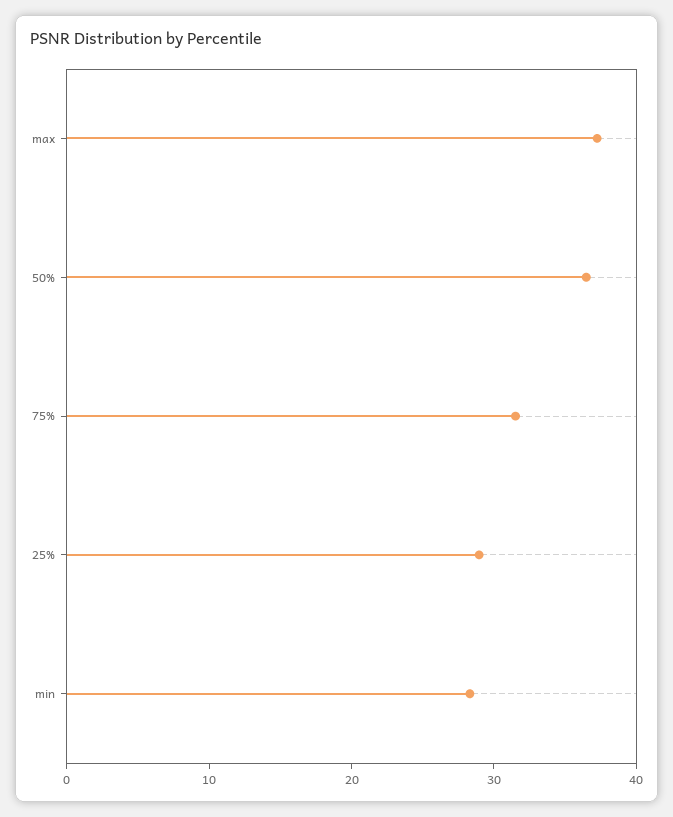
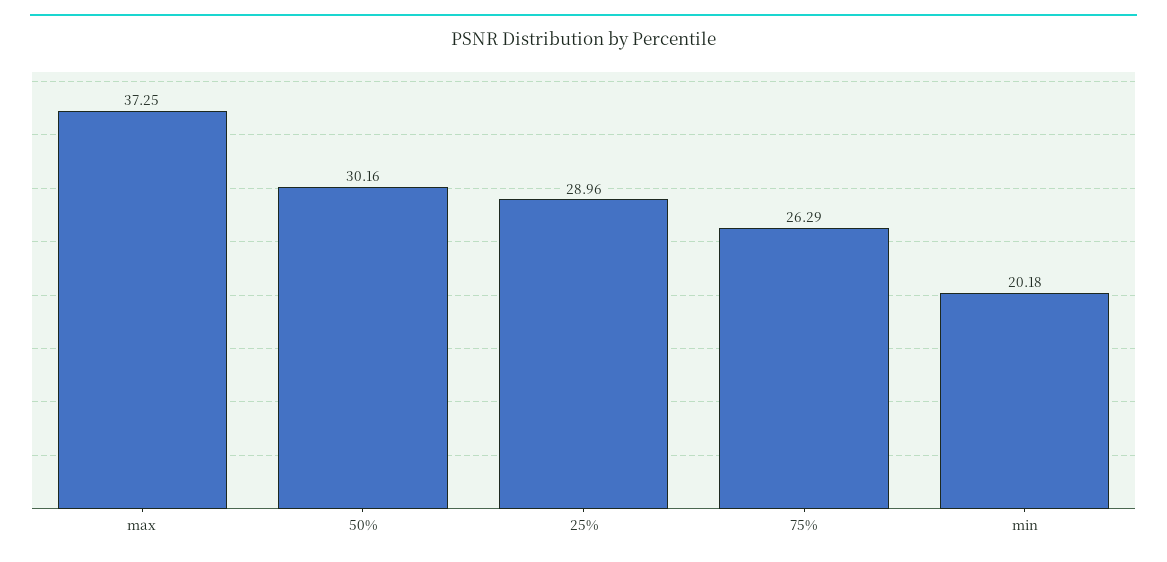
  {
    "max": 37.25,
-   "50%": 36,
+   "50%": 30.16,
-   "75%": 32,
+   "75%": 26.29,
    "25%": 28.96,
-   "min": 28
+   "min": 20.18
  }

